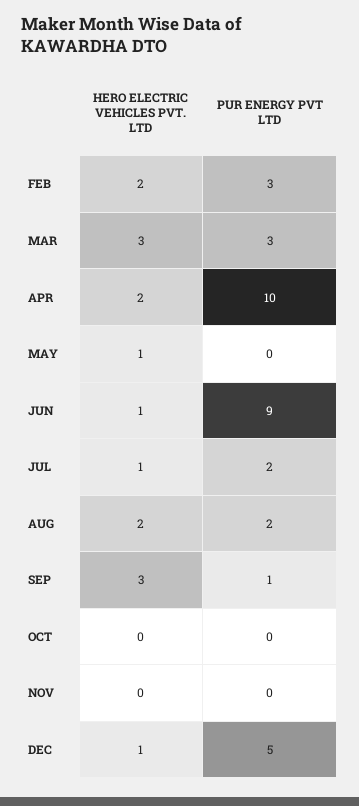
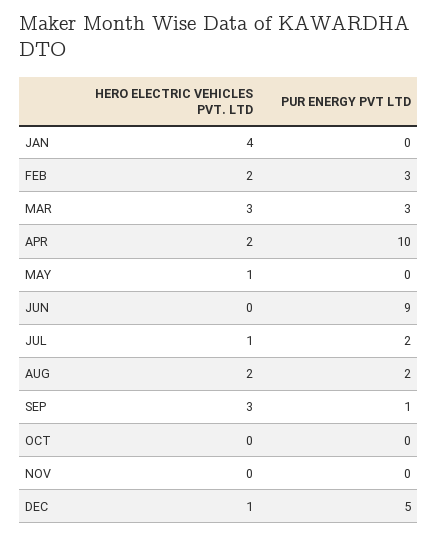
  {
    "HERO ELECTRIC VEHICLES PVT. LTD": {
      "FEB": 2,
      "MAR": 3,
      "APR": 2,
      "MAY": 1,
-     "JUN": 1,
+     "JUN": 0,
      "JUL": 1,
      "AUG": 2,
      "SEP": 3,
      "OCT": 0,
      "NOV": 0,
-     "DEC": 1
+     "DEC": 1,
+     "JAN": 4
    },
    "PUR ENERGY PVT LTD": {
      "FEB": 3,
      "MAR": 3,
      "APR": 10,
      "MAY": 0,
      "JUN": 9,
      "JUL": 2,
      "AUG": 2,
      "SEP": 1,
      "OCT": 0,
      "NOV": 0,
-     "DEC": 5
+     "DEC": 5,
+     "JAN": 0
    }
  }

